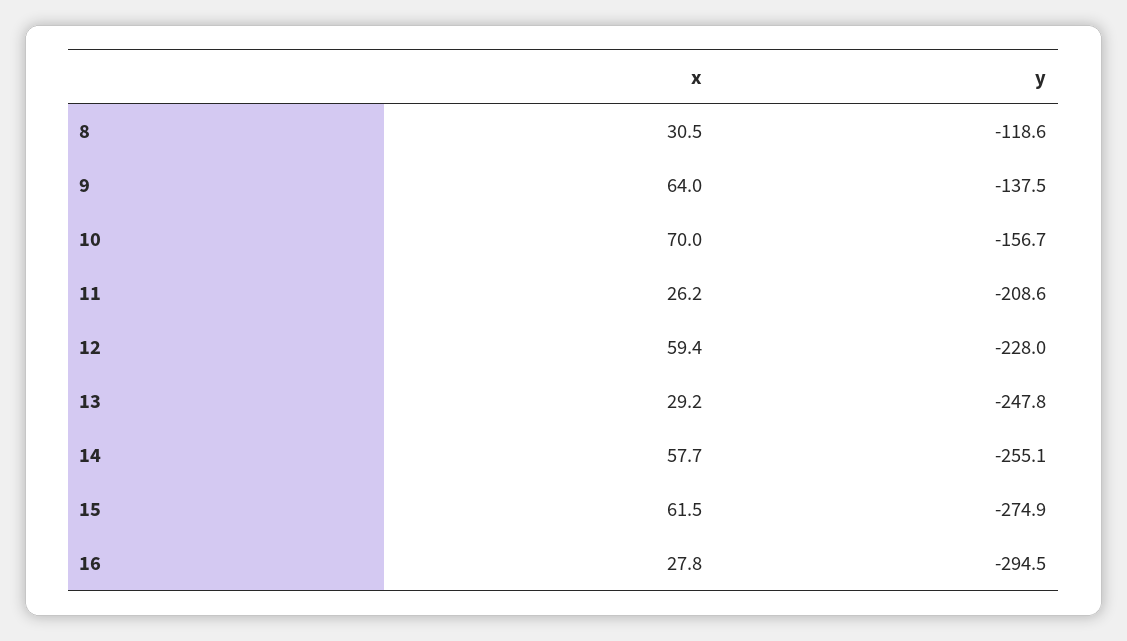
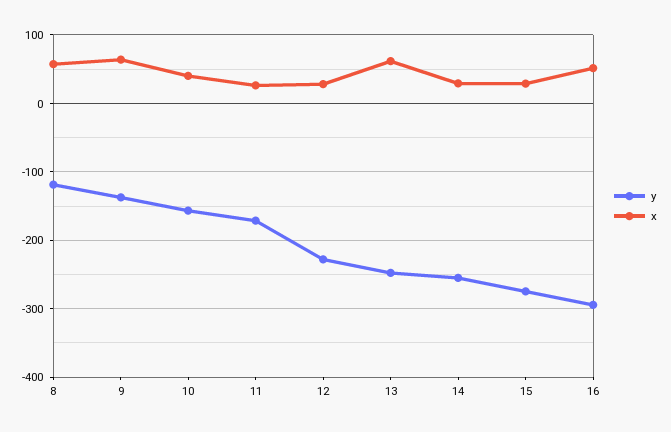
  {
    "x": {
-     "8": 30.5,
+     "8": 60,
      "9": 64,
-     "10": 70,
+     "10": 40,
      "11": 26.2,
-     "12": 59.4,
+     "12": 30,
-     "13": 29.2,
+     "13": 60,
-     "14": 57.7,
+     "14": 30,
-     "15": 61.5,
+     "15": 30,
-     "16": 27.8
+     "16": 50
    },
    "y": {
      "8": -118.6,
      "9": -137.5,
      "10": -156.7,
-     "11": -208.6,
+     "11": -170,
      "12": -228,
      "13": -247.8,
      "14": -255.1,
      "15": -274.9,
      "16": -294.5
    }
  }

